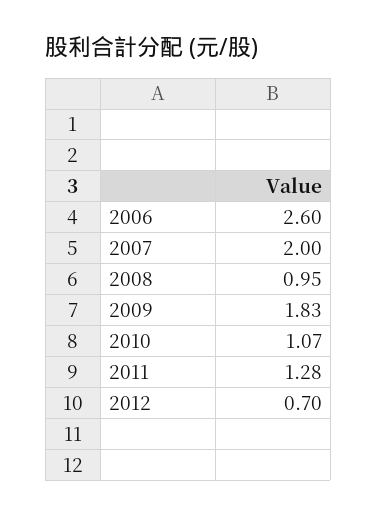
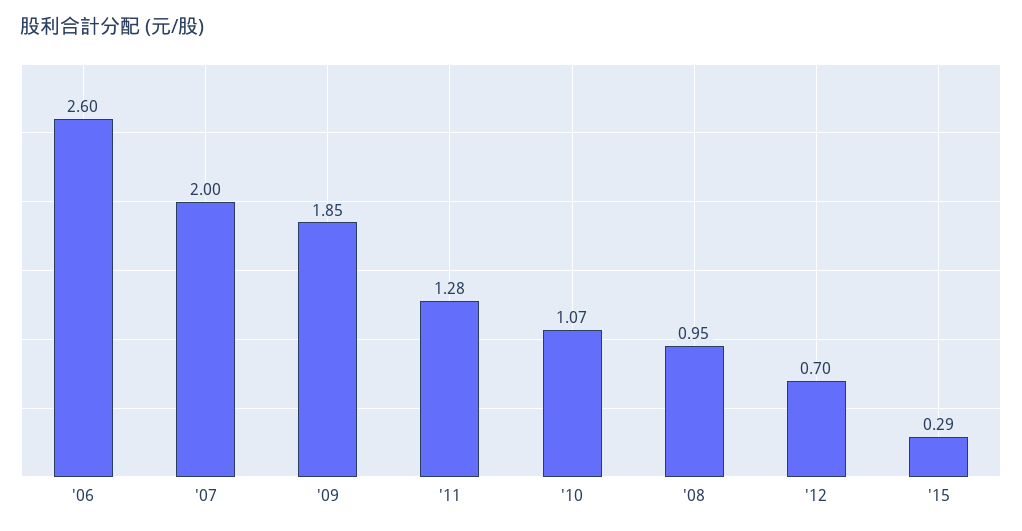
  {
    "2006": 2.6,
    "2007": 2,
    "2008": 0.95,
-   "2009": 1.83,
+   "2009": 1.85,
    "2010": 1.07,
    "2011": 1.28,
-   "2012": 0.7
+   "2012": 0.7,
+   "'15": 0.29
  }

